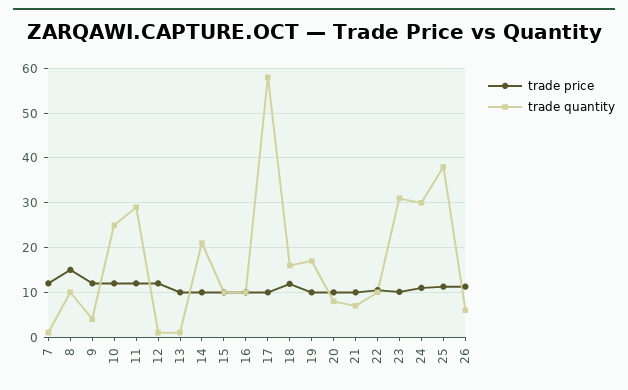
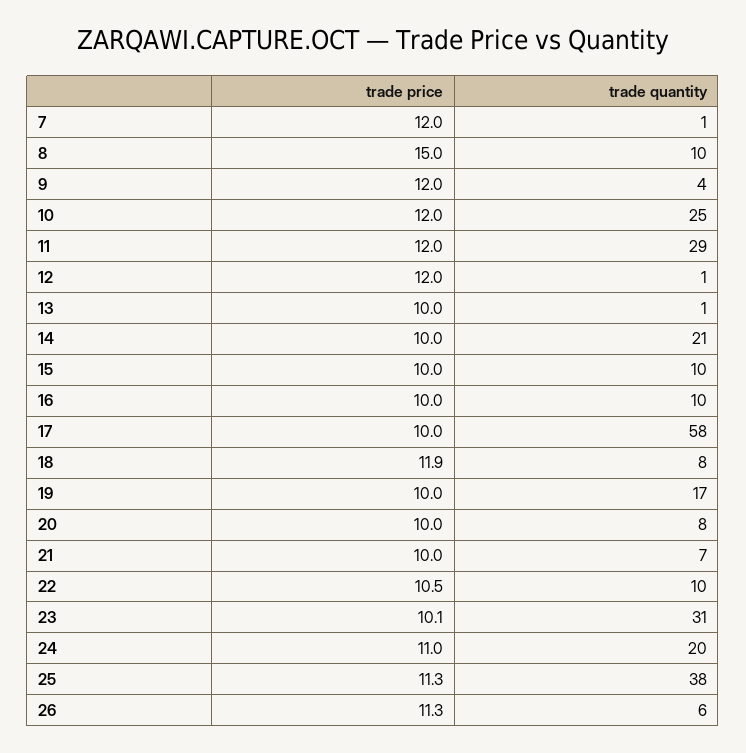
  {
    "trade price": {
      "7": 12,
      "8": 15,
      "9": 12,
      "10": 12,
      "11": 12,
      "12": 12,
      "13": 10,
      "14": 10,
      "15": 10,
      "16": 10,
      "17": 10,
      "18": 11.9,
      "19": 10,
      "20": 10,
      "21": 10,
      "22": 10.5,
      "23": 10.1,
      "24": 11,
      "25": 11.3,
      "26": 11.3
    },
    "trade quantity": {
      "7": 1,
      "8": 10,
      "9": 4,
      "10": 25,
      "11": 29,
      "12": 1,
      "13": 1,
      "14": 21,
      "15": 10,
      "16": 10,
      "17": 58,
-     "18": 16,
+     "18": 8,
      "19": 17,
      "20": 8,
      "21": 7,
      "22": 10,
      "23": 31,
-     "24": 30,
+     "24": 20,
      "25": 38,
      "26": 6
    }
  }

